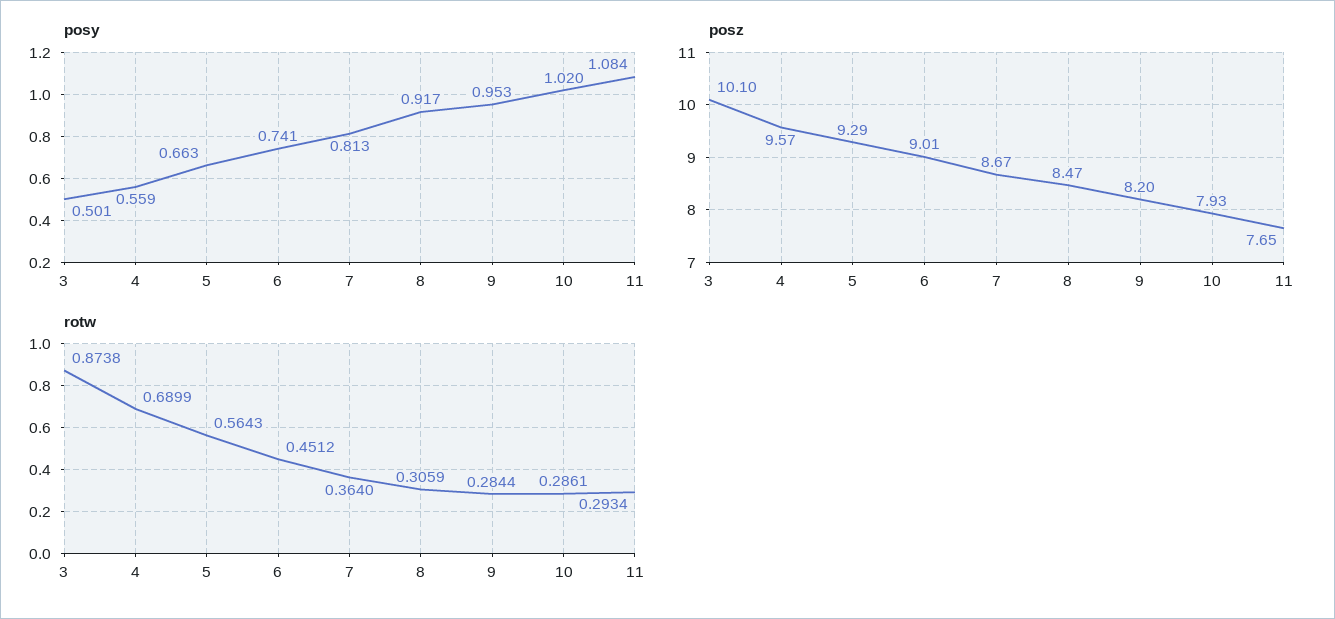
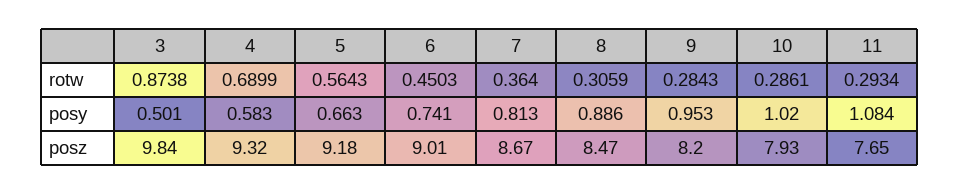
  {
    "posy": {
      "3": 0.501,
-     "4": 0.559,
+     "4": 0.583,
      "5": 0.663,
      "6": 0.741,
      "7": 0.813,
-     "8": 0.917,
+     "8": 0.886,
      "9": 0.953,
      "10": 1.02,
      "11": 1.084
    },
    "posz": {
-     "3": 10.1,
+     "3": 9.84,
-     "4": 9.57,
+     "4": 9.32,
-     "5": 9.29,
+     "5": 9.18,
      "6": 9.01,
      "7": 8.67,
      "8": 8.47,
      "9": 8.2,
      "10": 7.93,
      "11": 7.65
    },
    "rotw": {
      "3": 0.8738,
      "4": 0.6899,
      "5": 0.5643,
-     "6": 0.4512,
+     "6": 0.4503,
      "7": 0.364,
      "8": 0.3059,
-     "9": 0.2844,
+     "9": 0.2843,
      "10": 0.2861,
      "11": 0.2934
    }
  }

